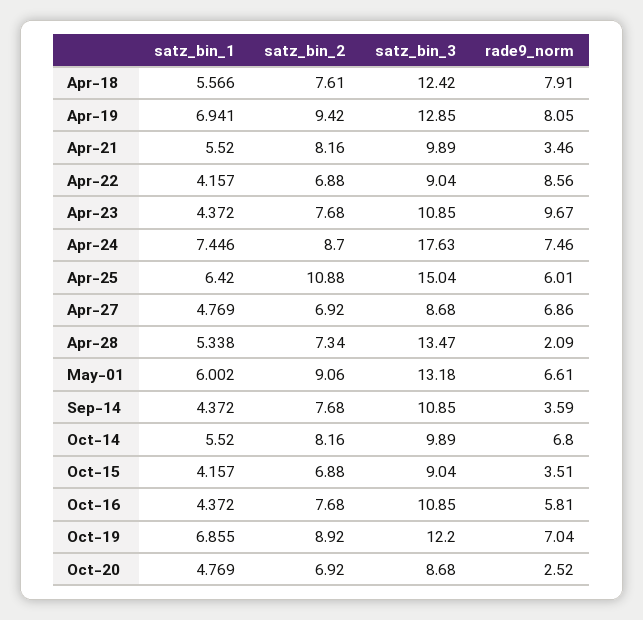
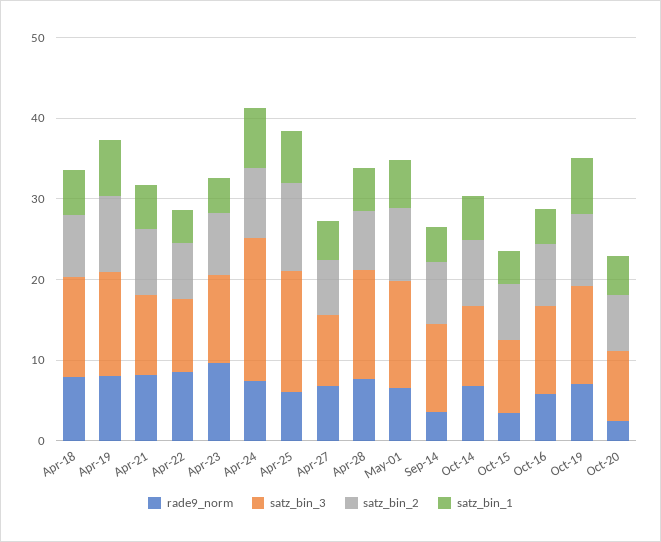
  {
    "satz_bin_1": {
      "Apr-18": 5.566,
      "Apr-19": 6.941,
      "Apr-21": 5.52,
      "Apr-22": 4.157,
      "Apr-23": 4.372,
      "Apr-24": 7.446,
      "Apr-25": 6.42,
      "Apr-27": 4.769,
      "Apr-28": 5.338,
      "May-01": 6.002,
      "Sep-14": 4.372,
      "Oct-14": 5.52,
      "Oct-15": 4.157,
      "Oct-16": 4.372,
      "Oct-19": 6.855,
      "Oct-20": 4.769
    },
    "satz_bin_2": {
      "Apr-18": 7.61,
      "Apr-19": 9.42,
      "Apr-21": 8.16,
      "Apr-22": 6.88,
      "Apr-23": 7.68,
      "Apr-24": 8.7,
      "Apr-25": 10.88,
      "Apr-27": 6.92,
      "Apr-28": 7.34,
      "May-01": 9.06,
      "Sep-14": 7.68,
      "Oct-14": 8.16,
      "Oct-15": 6.88,
      "Oct-16": 7.68,
      "Oct-19": 8.92,
      "Oct-20": 6.92
    },
    "satz_bin_3": {
      "Apr-18": 12.42,
      "Apr-19": 12.85,
      "Apr-21": 9.89,
      "Apr-22": 9.04,
      "Apr-23": 10.85,
      "Apr-24": 17.63,
      "Apr-25": 15.04,
      "Apr-27": 8.68,
      "Apr-28": 13.47,
      "May-01": 13.18,
      "Sep-14": 10.85,
      "Oct-14": 9.89,
      "Oct-15": 9.04,
      "Oct-16": 10.85,
      "Oct-19": 12.2,
      "Oct-20": 8.68
    },
    "rade9_norm": {
      "Apr-18": 7.91,
      "Apr-19": 8.05,
-     "Apr-21": 3.46,
+     "Apr-21": 8,
      "Apr-22": 8.56,
      "Apr-23": 9.67,
      "Apr-24": 7.46,
      "Apr-25": 6.01,
      "Apr-27": 6.86,
-     "Apr-28": 2.09,
+     "Apr-28": 8,
      "May-01": 6.61,
      "Sep-14": 3.59,
      "Oct-14": 6.8,
      "Oct-15": 3.51,
      "Oct-16": 5.81,
      "Oct-19": 7.04,
      "Oct-20": 2.52
    }
  }

